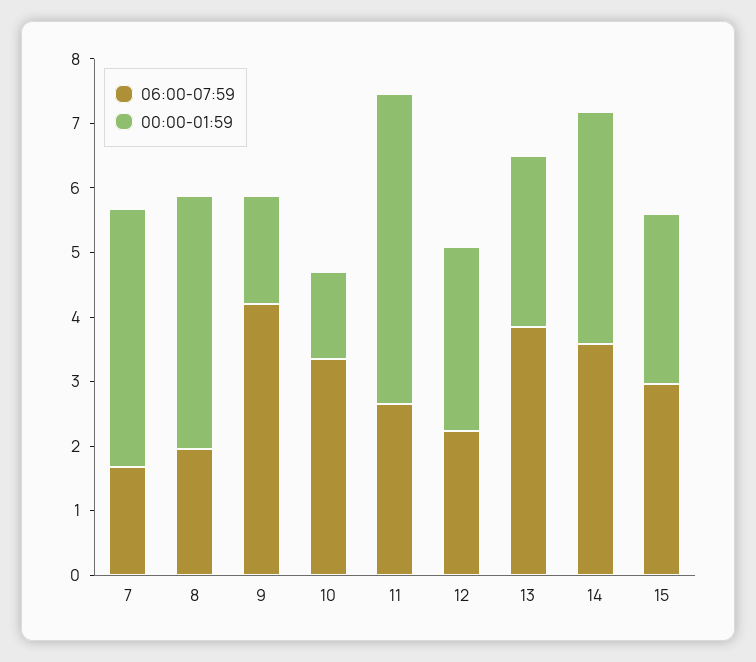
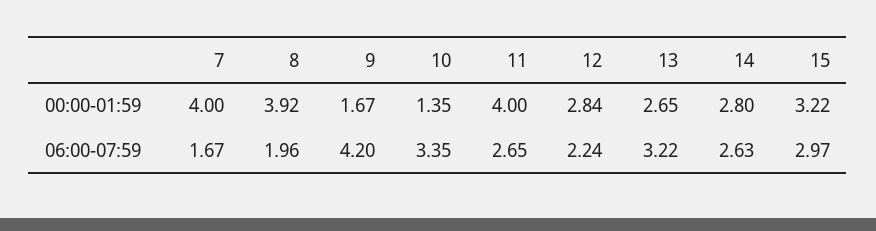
  {
    "06:00-07:59": {
      "7": 1.67,
      "8": 1.96,
      "9": 4.2,
      "10": 3.35,
      "11": 2.65,
      "12": 2.24,
-     "13": 3.8,
+     "13": 3.22,
-     "14": 3.6,
+     "14": 2.63,
      "15": 2.97
    },
    "00:00-01:59": {
      "7": 4,
      "8": 3.92,
      "9": 1.67,
      "10": 1.35,
-     "11": 4.8,
+     "11": 4,
      "12": 2.84,
      "13": 2.65,
-     "14": 3.6,
+     "14": 2.8,
-     "15": 2.6
+     "15": 3.22
    }
  }

